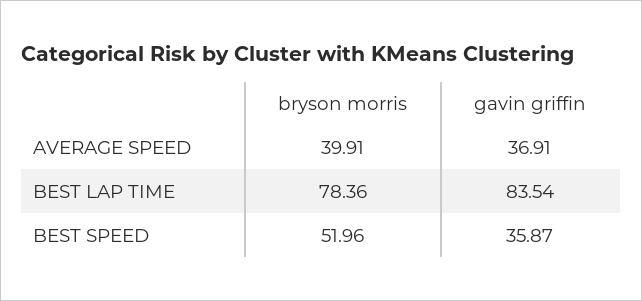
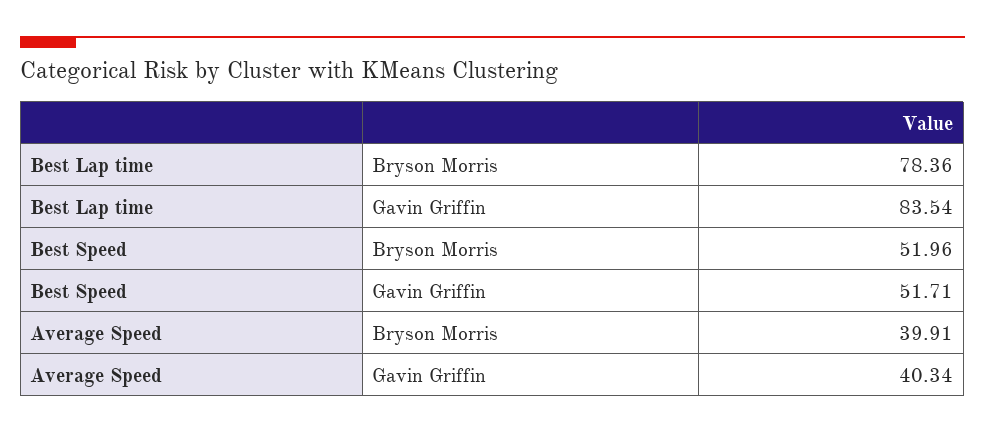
  {
    "bryson morris": {
      "AVERAGE SPEED": 39.91,
      "BEST LAP TIME": 78.36,
      "BEST SPEED": 51.96
    },
    "gavin griffin": {
-     "AVERAGE SPEED": 36.91,
+     "AVERAGE SPEED": 40.34,
      "BEST LAP TIME": 83.54,
-     "BEST SPEED": 35.87
+     "BEST SPEED": 51.71
    }
  }

